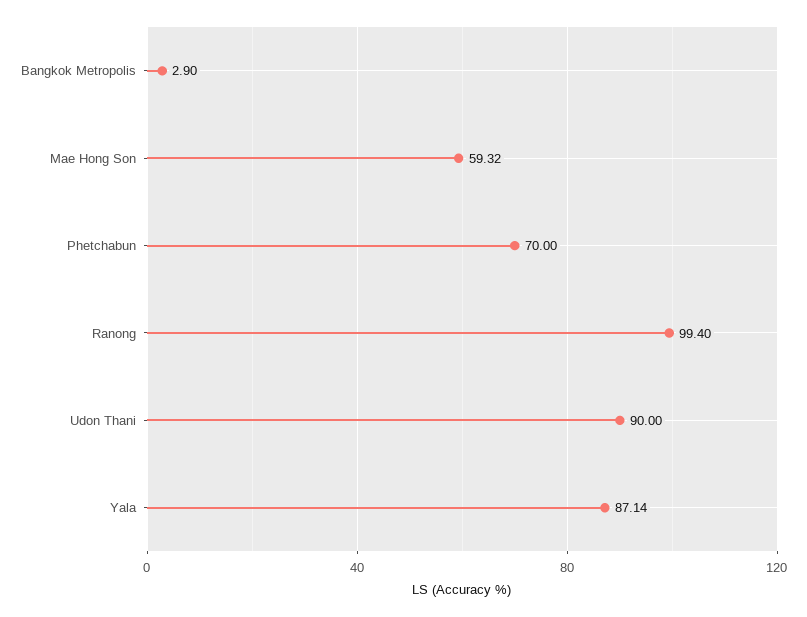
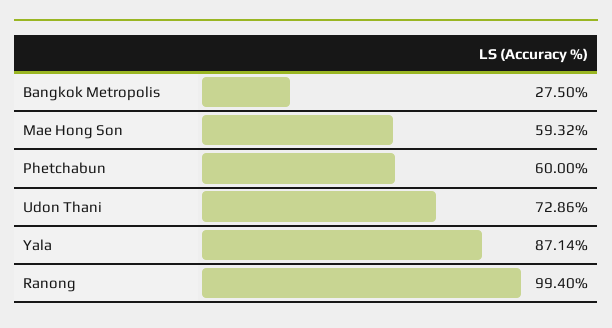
  {
-   "Bangkok Metropolis": 2.9,
+   "Bangkok Metropolis": 27.5,
    "Mae Hong Son": 59.32,
-   "Phetchabun": 70,
+   "Phetchabun": 60,
    "Ranong": 99.4,
-   "Udon Thani": 90,
+   "Udon Thani": 72.86,
    "Yala": 87.14
  }

